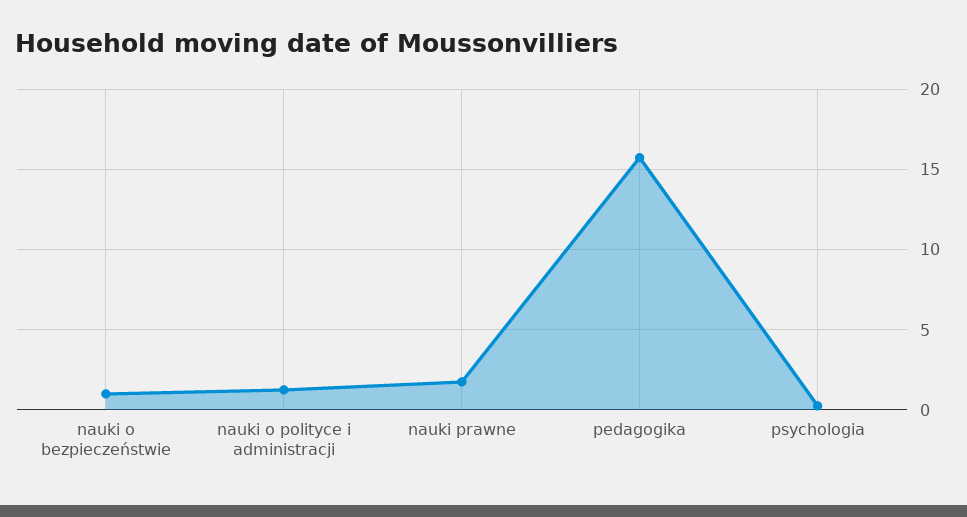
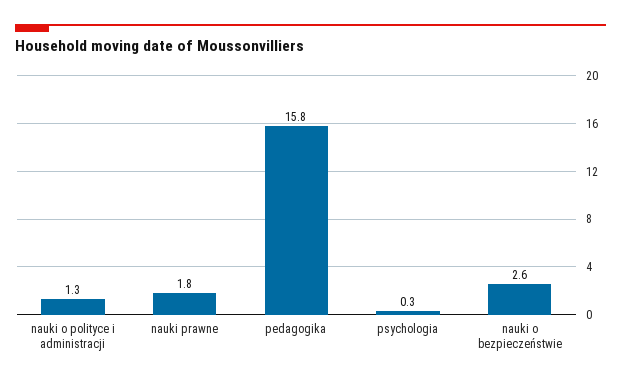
  {
-   "nauki o bezpieczeństwie": 1,
+   "nauki o bezpieczeństwie": 2.6,
    "nauki o polityce i administracji": 1.3,
    "nauki prawne": 1.8,
    "pedagogika": 15.8,
    "psychologia": 0.3
  }

